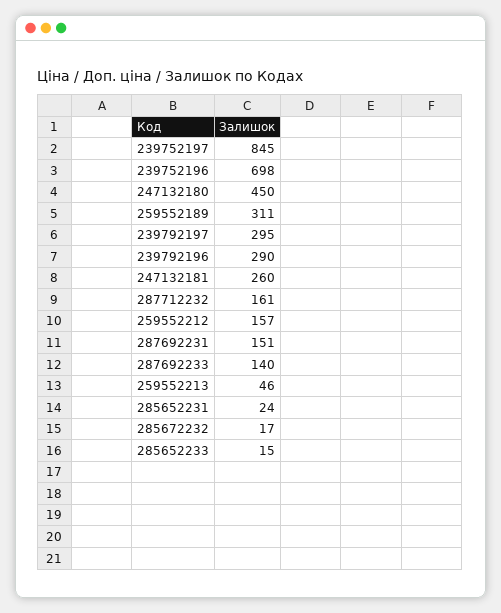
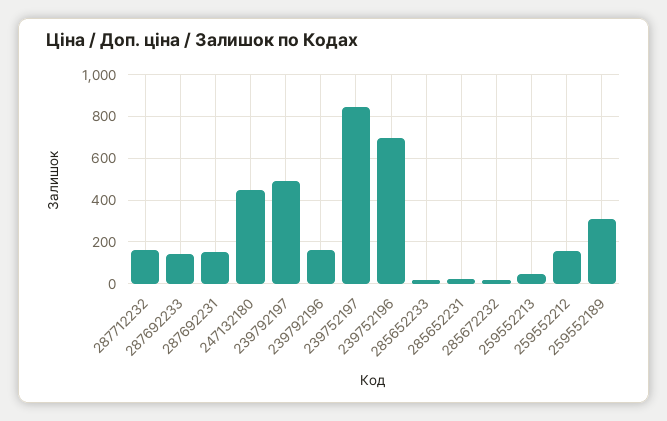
  {
    "239752197": 845,
    "239752196": 698,
    "247132180": 450,
    "259552189": 311,
-   "239792197": 295,
+   "239792197": 500,
-   "239792196": 290,
+   "239792196": 150,
-   "247132181": 260,
    "287712232": 161,
    "259552212": 157,
    "287692231": 151,
    "287692233": 140,
    "259552213": 46,
    "285652231": 24,
    "285672232": 17,
    "285652233": 15
  }

